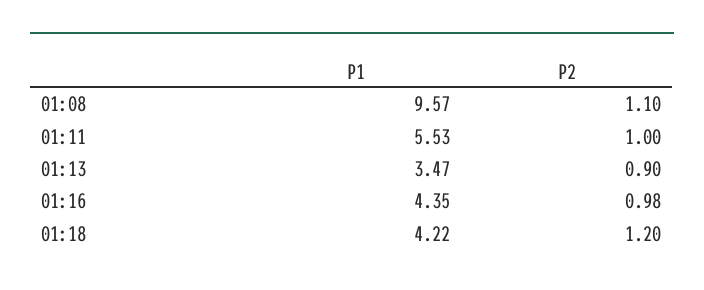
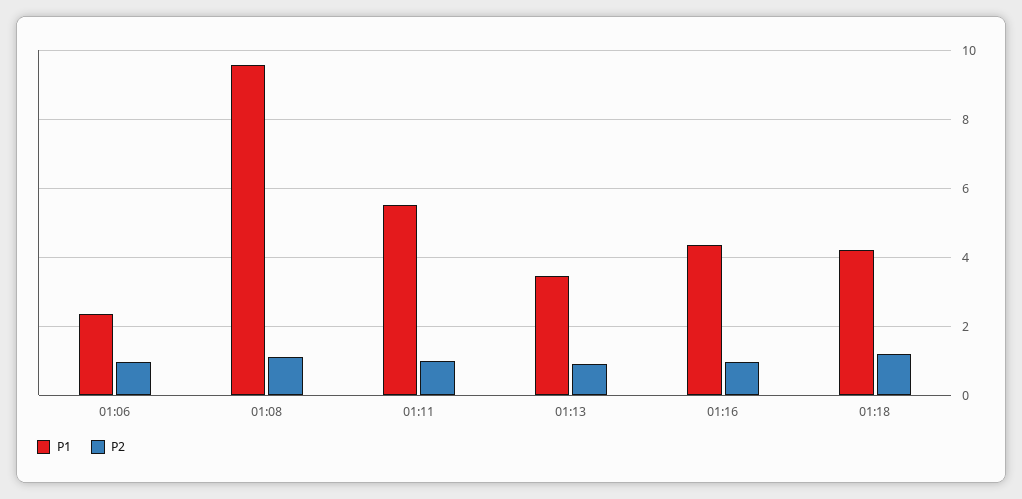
  {
    "P1": {
      "01:08": 9.57,
      "01:11": 5.53,
      "01:13": 3.47,
      "01:16": 4.35,
-     "01:18": 4.22
+     "01:18": 4.22,
+     "01:06": 2.4
    },
    "P2": {
      "01:08": 1.1,
      "01:11": 1,
      "01:13": 0.9,
      "01:16": 0.98,
-     "01:18": 1.2
+     "01:18": 1.2,
+     "01:06": 1
    }
  }

